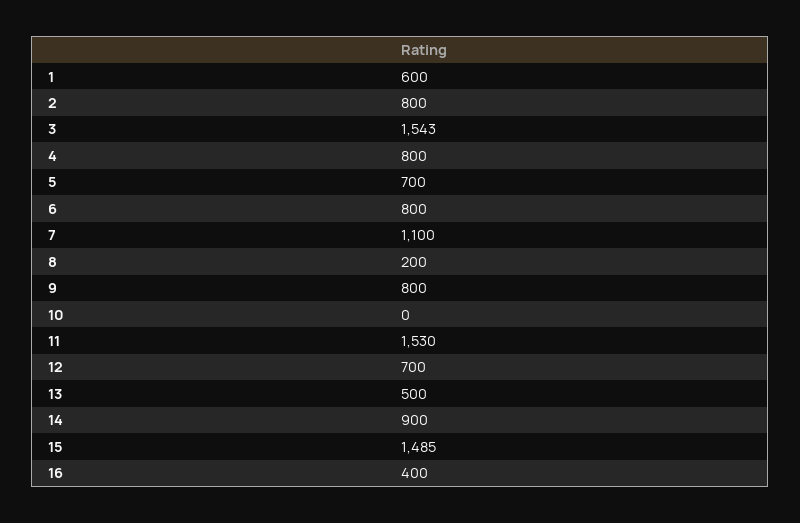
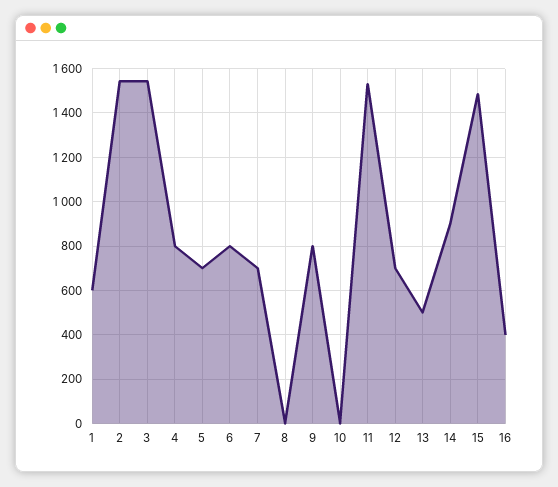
  {
    "1": 600,
-   "2": 800,
+   "2": 1550,
    "3": 1543,
    "4": 800,
    "5": 700,
    "6": 800,
-   "7": 1100,
+   "7": 700,
-   "8": 200,
+   "8": 0,
    "9": 800,
    "10": 0,
    "11": 1530,
    "12": 700,
    "13": 500,
    "14": 900,
    "15": 1485,
    "16": 400
  }

